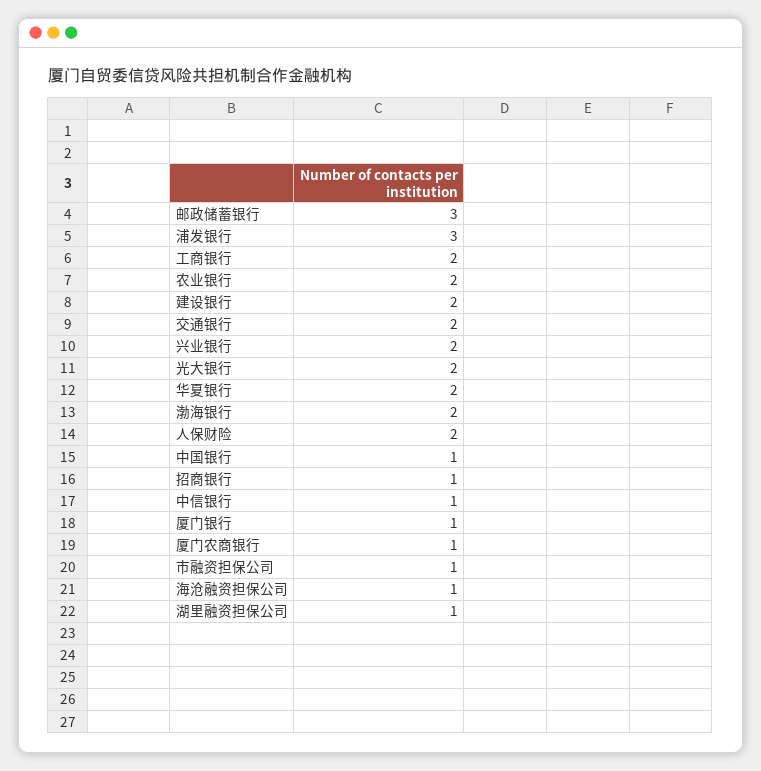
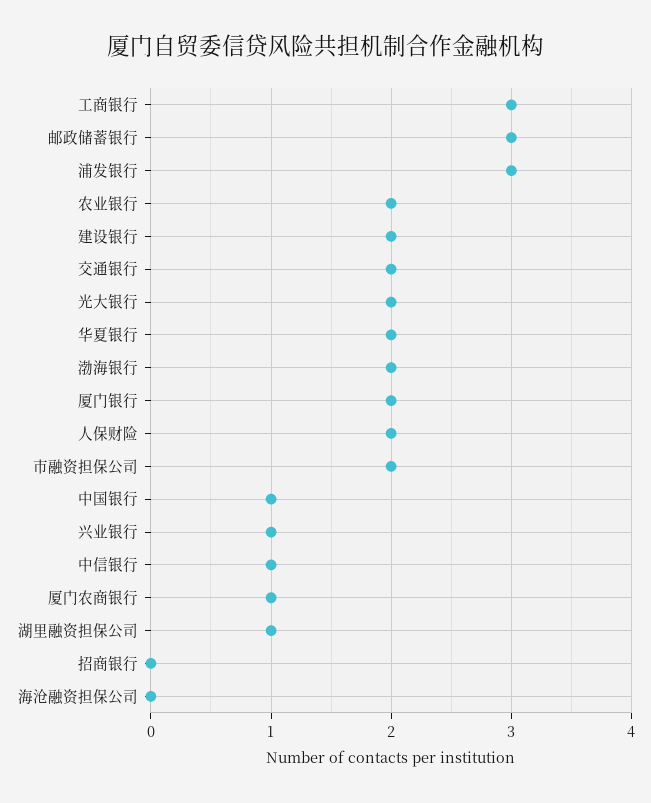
  {
    "邮政储蓄银行": 3,
    "浦发银行": 3,
-   "工商银行": 2,
+   "工商银行": 3,
    "农业银行": 2,
    "建设银行": 2,
    "交通银行": 2,
-   "兴业银行": 2,
+   "兴业银行": 1,
    "光大银行": 2,
    "华夏银行": 2,
    "渤海银行": 2,
    "人保财险": 2,
    "中国银行": 1,
-   "招商银行": 1,
+   "招商银行": 0,
    "中信银行": 1,
-   "厦门银行": 1,
+   "厦门银行": 2,
    "厦门农商银行": 1,
-   "市融资担保公司": 1,
+   "市融资担保公司": 2,
-   "海沧融资担保公司": 1,
+   "海沧融资担保公司": 0,
    "湖里融资担保公司": 1
  }

